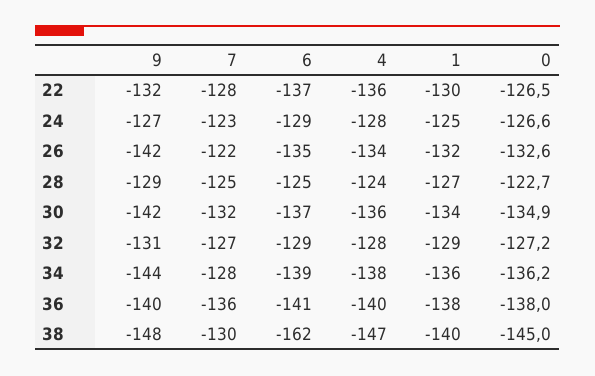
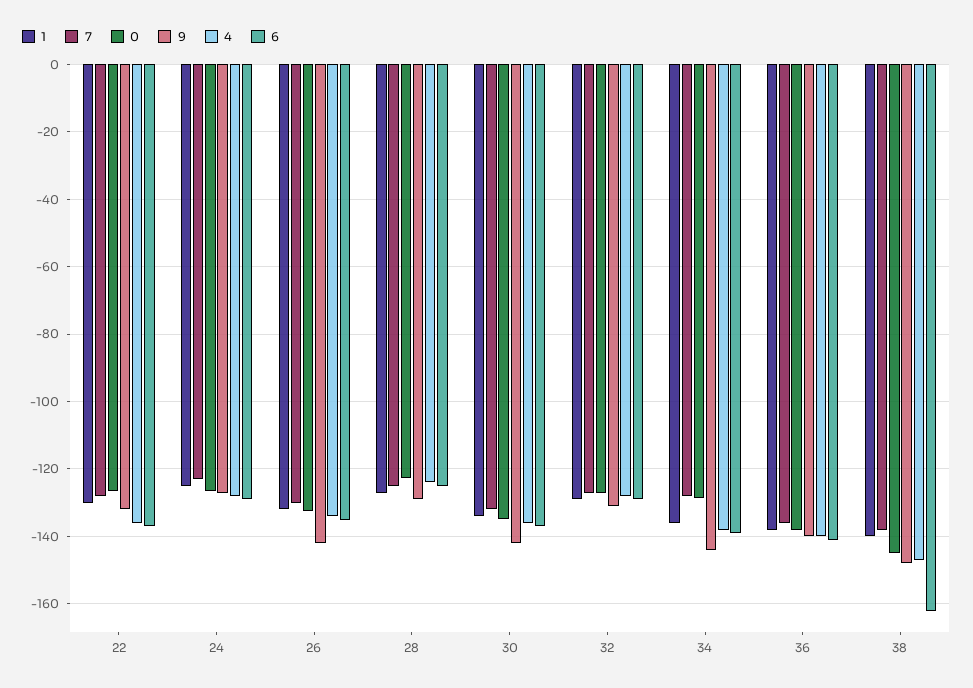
  {
    "9": {
      "22": -132,
      "24": -127,
      "26": -142,
      "28": -129,
      "30": -142,
      "32": -131,
      "34": -144,
      "36": -140,
      "38": -148
    },
    "7": {
      "22": -128,
      "24": -123,
-     "26": -122,
+     "26": -130,
      "28": -125,
      "30": -132,
      "32": -127,
      "34": -128,
      "36": -136,
-     "38": -130
+     "38": -138
    },
    "6": {
      "22": -137,
      "24": -129,
      "26": -135,
      "28": -125,
      "30": -137,
      "32": -129,
      "34": -139,
      "36": -141,
      "38": -162
    },
    "4": {
      "22": -136,
      "24": -128,
      "26": -134,
      "28": -124,
      "30": -136,
      "32": -128,
      "34": -138,
      "36": -140,
      "38": -147
    },
    "1": {
      "22": -130,
      "24": -125,
      "26": -132,
      "28": -127,
      "30": -134,
      "32": -129,
      "34": -136,
      "36": -138,
      "38": -140
    },
    "0": {
      "22": -126.5,
      "24": -126.6,
      "26": -132.6,
      "28": -122.7,
      "30": -134.9,
      "32": -127.2,
-     "34": -136.2,
+     "34": -128,
      "36": -138,
      "38": -145
    }
  }

